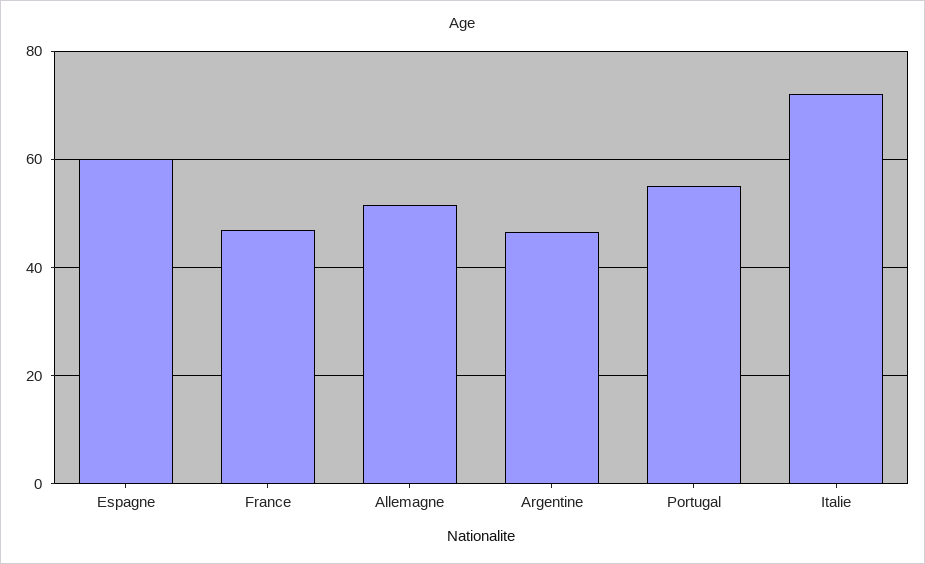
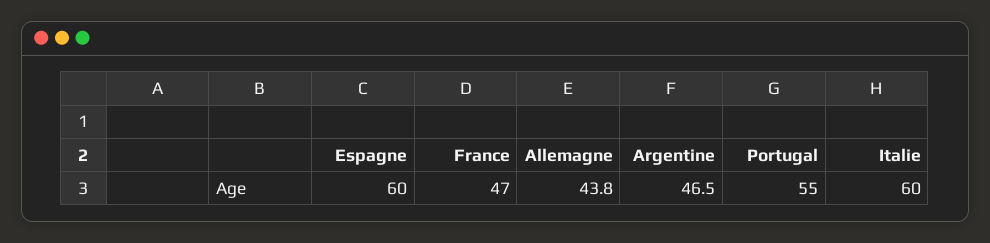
  {
    "Espagne": 60,
    "France": 47,
-   "Allemagne": 52,
+   "Allemagne": 43.8,
    "Argentine": 46.5,
    "Portugal": 55,
-   "Italie": 72
+   "Italie": 60
  }

